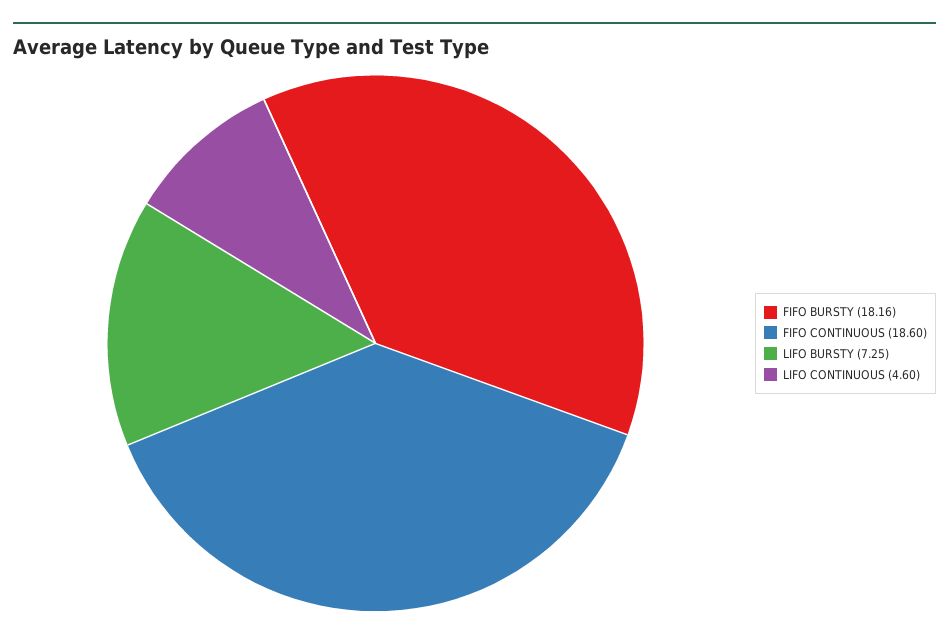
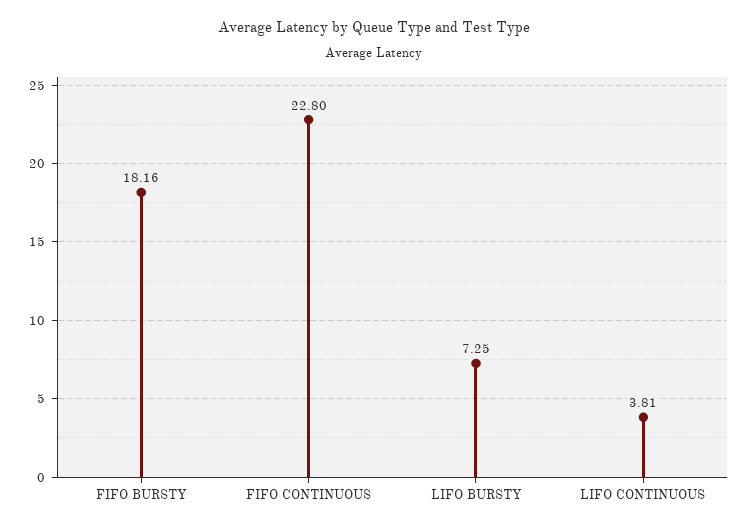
  {
    "FIFO BURSTY": 18.16,
-   "FIFO CONTINUOUS": 18.6,
+   "FIFO CONTINUOUS": 22.8,
    "LIFO BURSTY": 7.25,
-   "LIFO CONTINUOUS": 4.6
+   "LIFO CONTINUOUS": 3.81
  }

